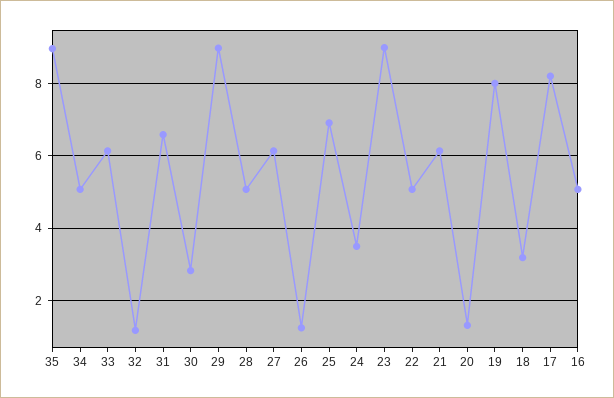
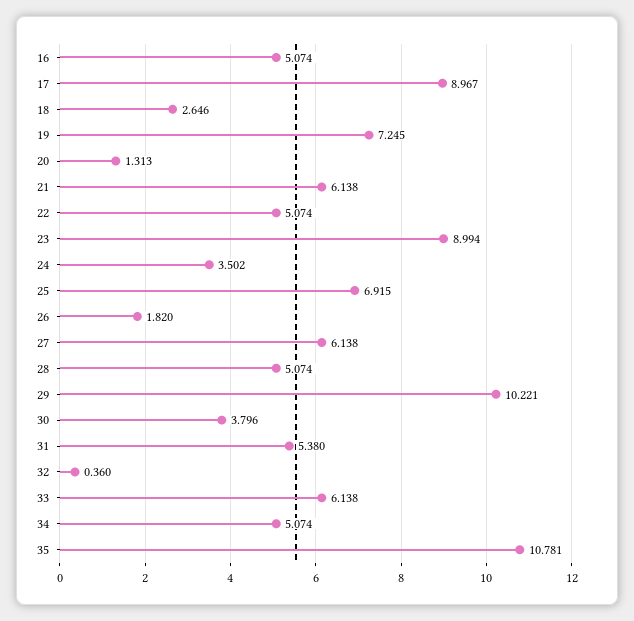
  {
-   "35": 9,
+   "35": 10.781,
    "34": 5.074,
    "33": 6.138,
-   "32": 1.2,
+   "32": 0.36,
-   "31": 6.6,
+   "31": 5.38,
-   "30": 2.8,
+   "30": 3.796,
-   "29": 9,
+   "29": 10.221,
    "28": 5.074,
    "27": 6.138,
-   "26": 1.2,
+   "26": 1.82,
    "25": 6.915,
    "24": 3.502,
    "23": 8.994,
    "22": 5.074,
    "21": 6.138,
    "20": 1.313,
-   "19": 8,
+   "19": 7.245,
-   "18": 3.2,
+   "18": 2.646,
-   "17": 8.2,
+   "17": 8.967,
    "16": 5.074
  }

